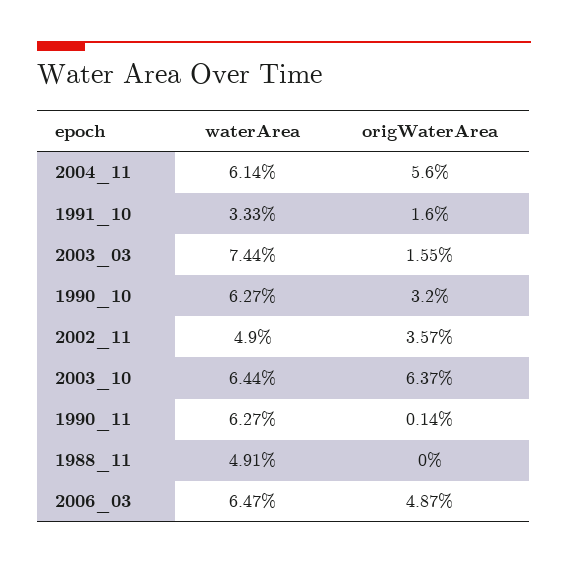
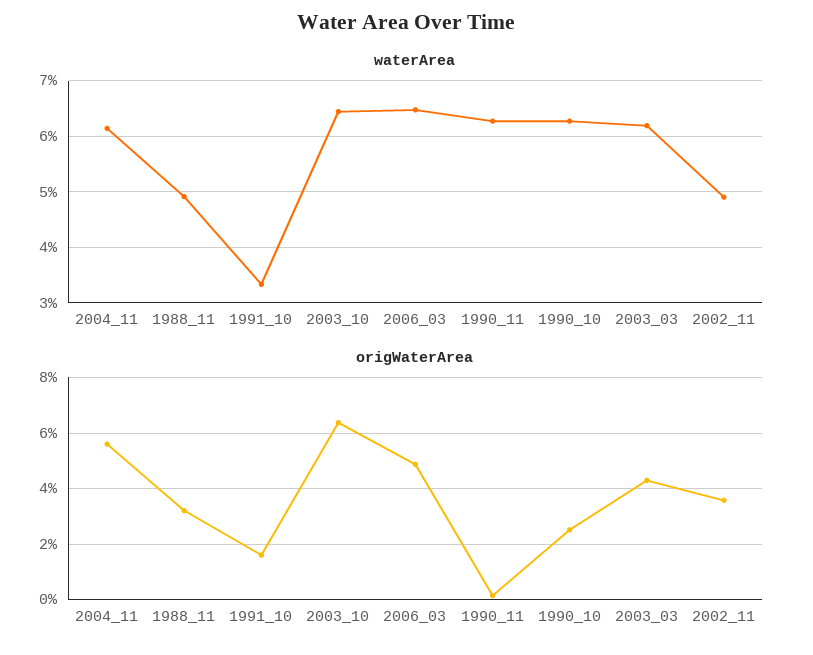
  {
    "waterArea": {
      "2004_11": 6.14,
      "1991_10": 3.33,
-     "2003_03": 7.44,
+     "2003_03": 6.2,
      "1990_10": 6.27,
      "2002_11": 4.9,
      "2003_10": 6.44,
      "1990_11": 6.27,
      "1988_11": 4.91,
      "2006_03": 6.47
    },
    "origWaterArea": {
      "2004_11": 5.6,
      "1991_10": 1.6,
-     "2003_03": 1.55,
+     "2003_03": 4.25,
-     "1990_10": 3.2,
+     "1990_10": 2.5,
      "2002_11": 3.57,
      "2003_10": 6.37,
      "1990_11": 0.14,
-     "1988_11": 0,
+     "1988_11": 3.25,
      "2006_03": 4.87
    }
  }

